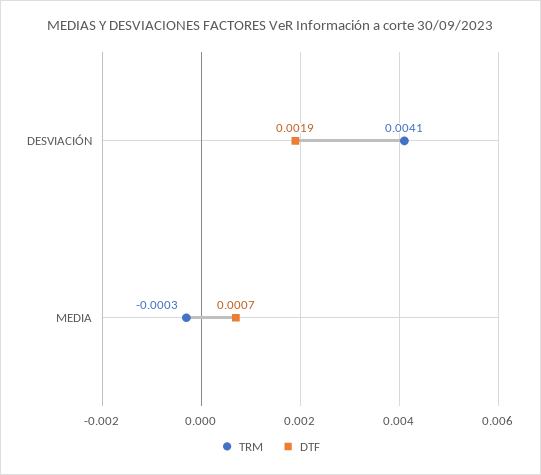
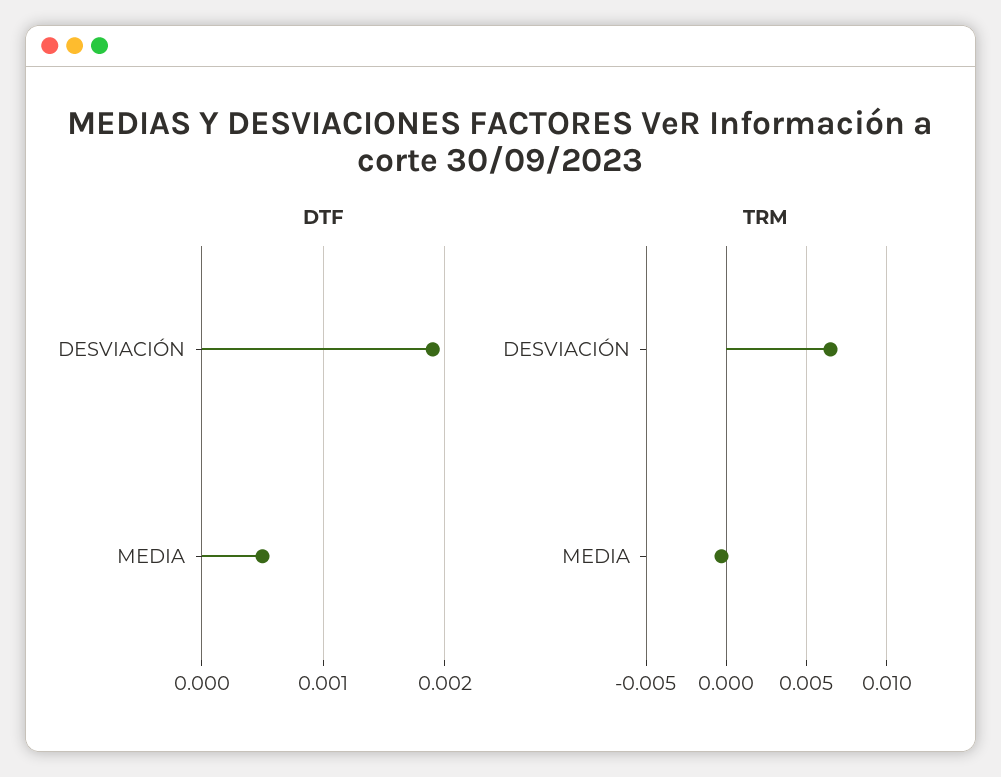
  {
    "TRM": {
-     "DESVIACIÓN": 0.0041,
+     "DESVIACIÓN": 0.0065,
      "MEDIA": -0.0003
    },
    "DTF": {
      "DESVIACIÓN": 0.0019,
-     "MEDIA": 0.0007
+     "MEDIA": 0.0005
    }
  }

